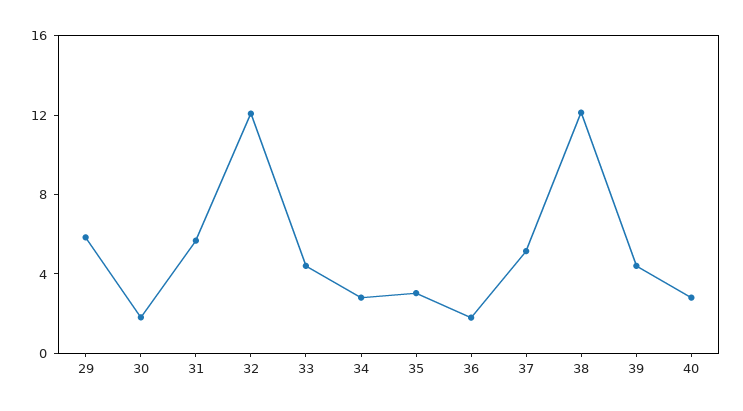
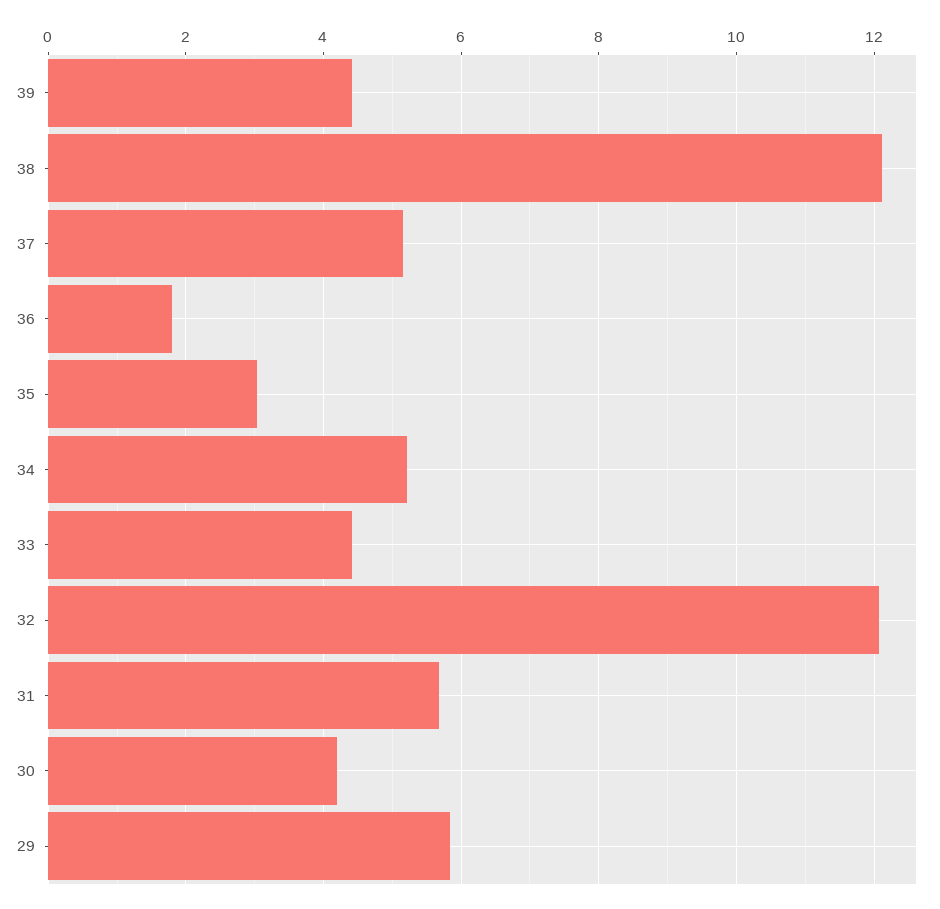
  {
    "29": 5.8,
-   "30": 2,
+   "30": 4.2,
    "31": 5.6,
    "32": 12,
    "33": 4.4,
-   "34": 3,
+   "34": 5.2,
    "35": 3,
    "36": 1.8,
    "37": 5.2,
    "38": 12.2,
-   "39": 4.4,
+   "39": 4.4
-   "40": 3
  }

